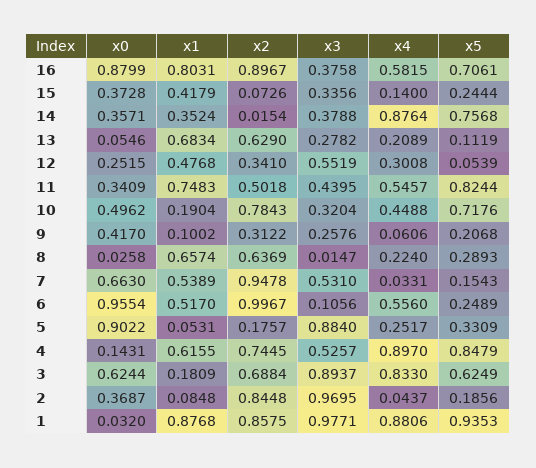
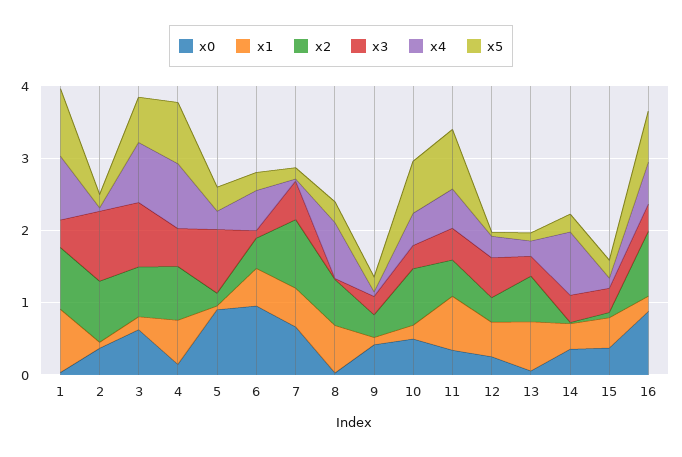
  {
    "x0": {
      "16": 0.8799,
      "15": 0.3728,
      "14": 0.3571,
      "13": 0.0546,
      "12": 0.2515,
      "11": 0.3409,
      "10": 0.4962,
      "9": 0.417,
      "8": 0.0258,
      "7": 0.663,
      "6": 0.9554,
      "5": 0.9022,
      "4": 0.1431,
      "3": 0.6244,
      "2": 0.3687,
      "1": 0.032
    },
    "x1": {
-     "16": 0.8031,
+     "16": 0.2,
      "15": 0.4179,
      "14": 0.3524,
      "13": 0.6834,
      "12": 0.4768,
      "11": 0.7483,
      "10": 0.1904,
      "9": 0.1002,
      "8": 0.6574,
      "7": 0.5389,
      "6": 0.517,
      "5": 0.0531,
      "4": 0.6155,
      "3": 0.1809,
      "2": 0.0848,
      "1": 0.8768
    },
    "x2": {
      "16": 0.8967,
      "15": 0.0726,
      "14": 0.0154,
      "13": 0.629,
      "12": 0.341,
      "11": 0.5018,
      "10": 0.7843,
      "9": 0.3122,
      "8": 0.6369,
      "7": 0.9478,
-     "6": 0.9967,
+     "6": 0.4,
      "5": 0.1757,
      "4": 0.7445,
      "3": 0.6884,
      "2": 0.8448,
      "1": 0.8575
    },
    "x3": {
      "16": 0.3758,
      "15": 0.3356,
      "14": 0.3788,
      "13": 0.2782,
      "12": 0.5519,
      "11": 0.4395,
      "10": 0.3204,
      "9": 0.2576,
      "8": 0.0147,
      "7": 0.531,
      "6": 0.1056,
      "5": 0.884,
      "4": 0.5257,
      "3": 0.8937,
      "2": 0.9695,
-     "1": 0.9771
+     "1": 0.4
    },
    "x4": {
      "16": 0.5815,
      "15": 0.14,
      "14": 0.8764,
      "13": 0.2089,
      "12": 0.3008,
      "11": 0.5457,
      "10": 0.4488,
      "9": 0.0606,
-     "8": 0.224,
+     "8": 0.8,
      "7": 0.0331,
      "6": 0.556,
      "5": 0.2517,
      "4": 0.897,
      "3": 0.833,
      "2": 0.0437,
      "1": 0.8806
    },
    "x5": {
      "16": 0.7061,
      "15": 0.2444,
-     "14": 0.7568,
+     "14": 0.2,
      "13": 0.1119,
      "12": 0.0539,
      "11": 0.8244,
      "10": 0.7176,
      "9": 0.2068,
      "8": 0.2893,
      "7": 0.1543,
      "6": 0.2489,
      "5": 0.3309,
      "4": 0.8479,
      "3": 0.6249,
      "2": 0.1856,
      "1": 0.9353
    }
  }

